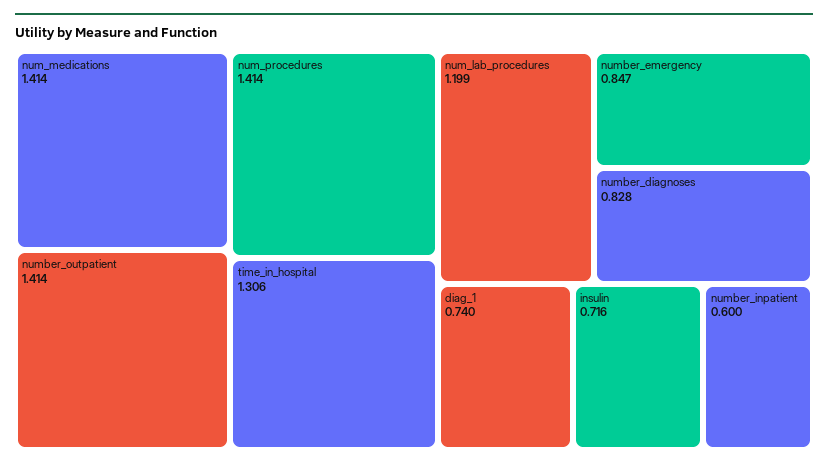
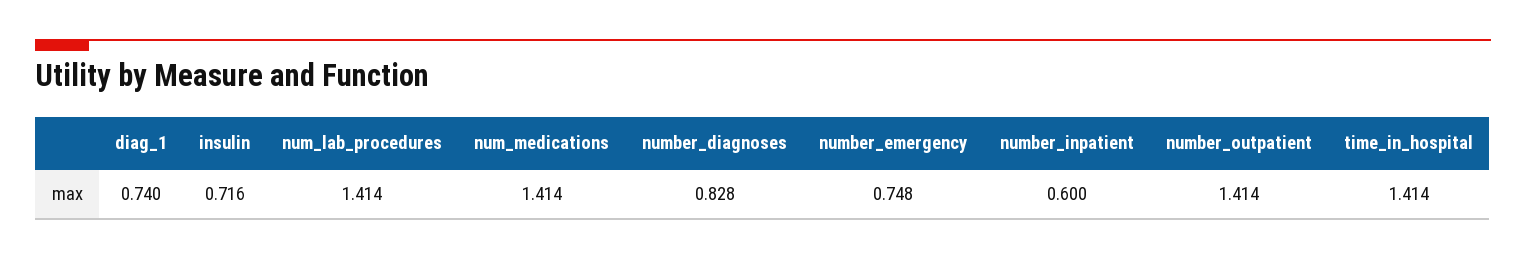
  {
    "num_medications": 1.414,
    "number_outpatient": 1.414,
-   "num_procedures": 1.414,
-   "time_in_hospital": 1.306,
+   "time_in_hospital": 1.414,
-   "num_lab_procedures": 1.199,
+   "num_lab_procedures": 1.414,
-   "number_emergency": 0.847,
+   "number_emergency": 0.748,
    "number_diagnoses": 0.828,
    "diag_1": 0.74,
    "insulin": 0.716,
    "number_inpatient": 0.6
  }

